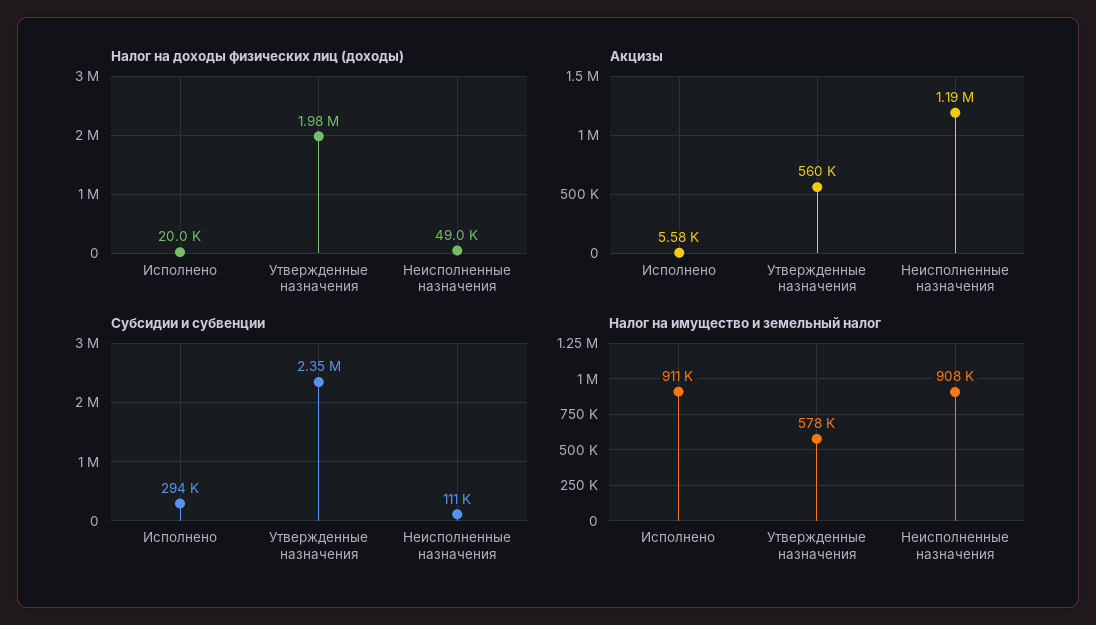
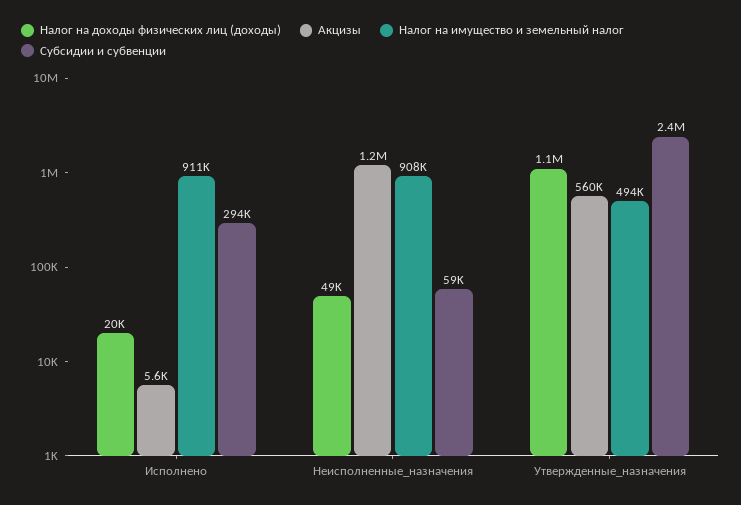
  {
    "Налог на доходы физических лиц (доходы)": {
      "Исполнено": 20000,
-     "Утвержденные назначения": 1980000,
+     "Утвержденные назначения": 1100000,
      "Неисполненные назначения": 49000
    },
    "Акцизы": {
      "Исполнено": 5580,
      "Утвержденные назначения": 560000,
      "Неисполненные назначения": 1190000
    },
    "Субсидии и субвенции": {
      "Исполнено": 294000,
      "Утвержденные назначения": 2350000,
-     "Неисполненные назначения": 111000
+     "Неисполненные назначения": 59000
    },
    "Налог на имущество и земельный налог": {
      "Исполнено": 911000,
-     "Утвержденные назначения": 578000,
+     "Утвержденные назначения": 494000,
      "Неисполненные назначения": 908000
    }
  }

